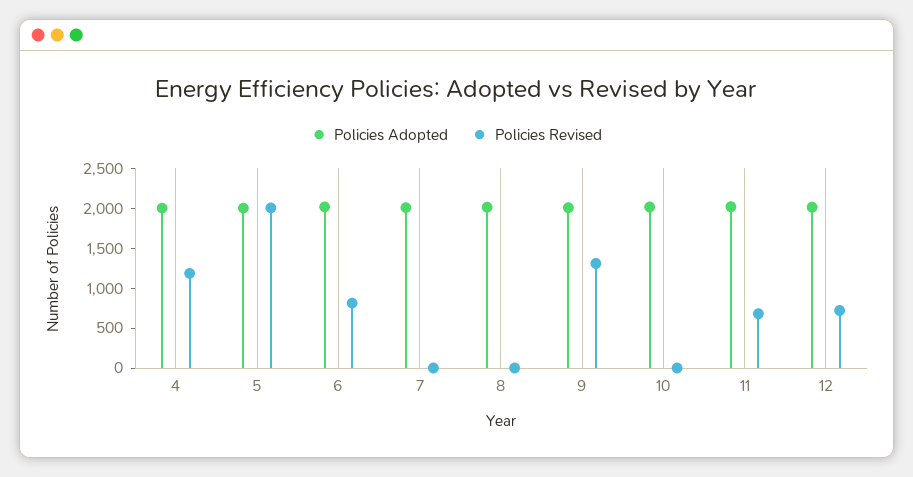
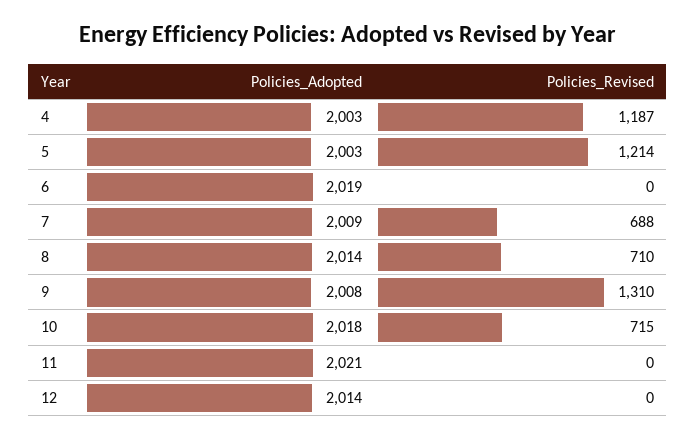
  {
    "Policies Adopted": {
      "4": 2003,
      "5": 2003,
      "6": 2019,
      "7": 2009,
      "8": 2014,
      "9": 2008,
      "10": 2018,
      "11": 2021,
      "12": 2014
    },
    "Policies Revised": {
      "4": 1187,
-     "5": 2000,
+     "5": 1214,
-     "6": 750,
+     "6": 0,
-     "7": 0,
+     "7": 688,
-     "8": 0,
+     "8": 710,
      "9": 1310,
-     "10": 0,
+     "10": 715,
-     "11": 750,
+     "11": 0,
-     "12": 750
+     "12": 0
    }
  }

